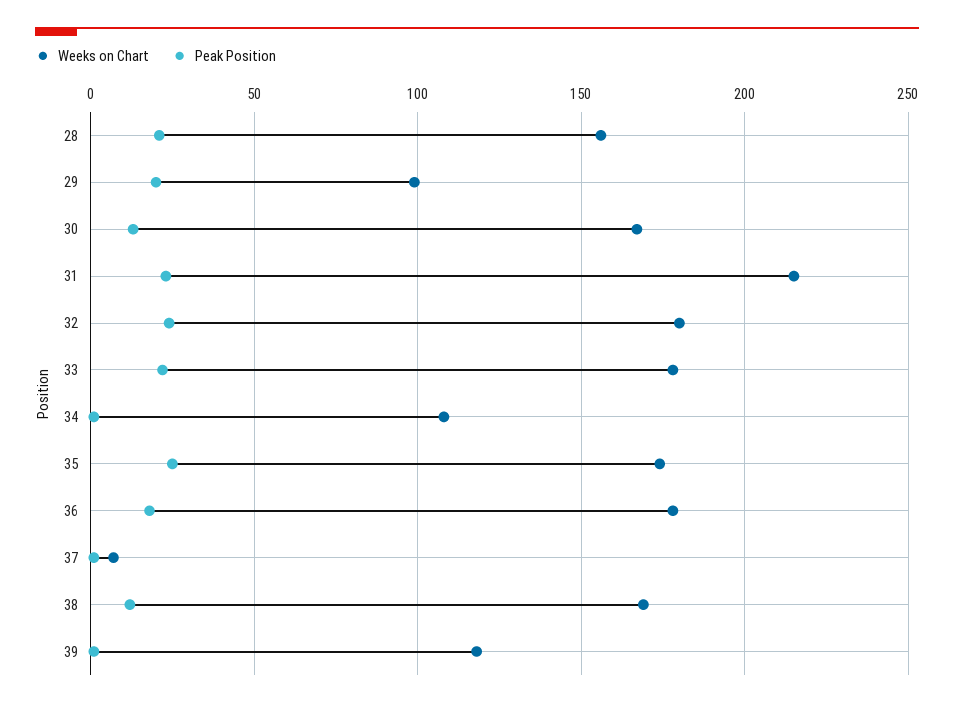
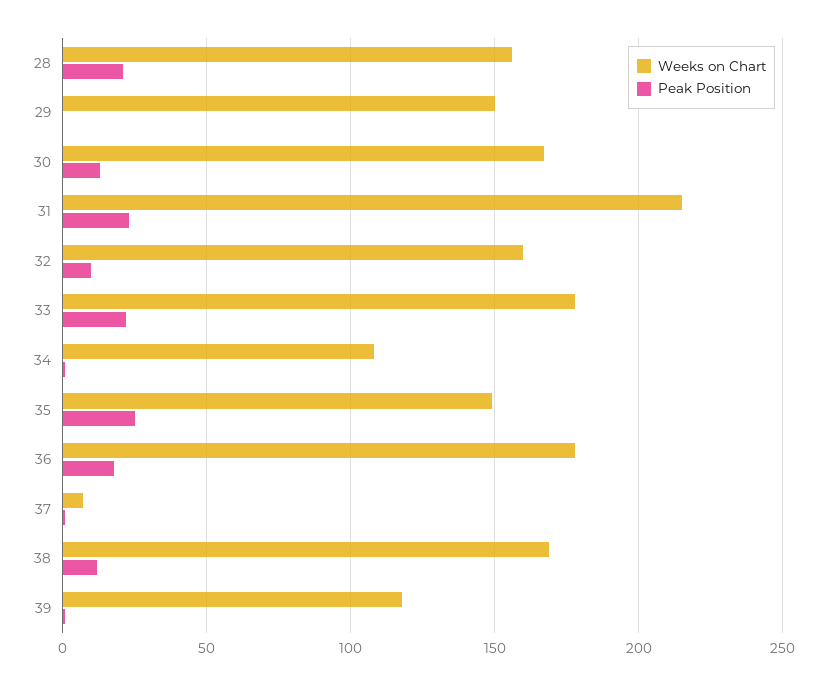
  {
    "Weeks on Chart": {
      "28": 155,
-     "29": 100,
+     "29": 150,
      "30": 165,
      "31": 215,
-     "32": 180,
+     "32": 160,
      "33": 180,
      "34": 110,
-     "35": 175,
+     "35": 150,
      "36": 180,
      "37": 5,
      "38": 170,
      "39": 120
    },
    "Peak Position": {
      "28": 20,
-     "29": 20,
+     "29": 0,
      "30": 15,
      "31": 25,
-     "32": 25,
+     "32": 10,
      "33": 20,
      "34": 0,
      "35": 25,
      "36": 20,
      "37": 0,
      "38": 10,
      "39": 0
    }
  }

